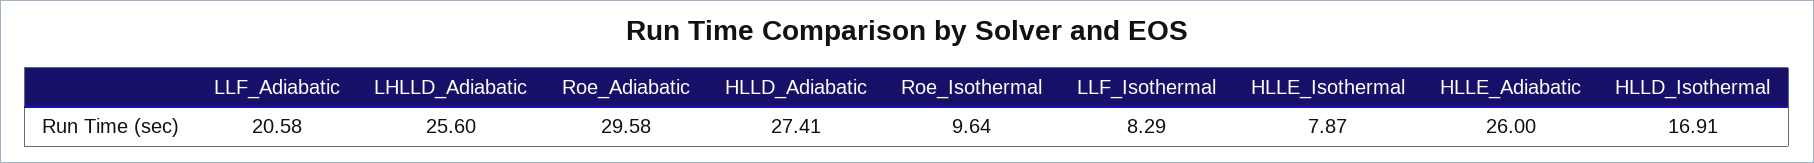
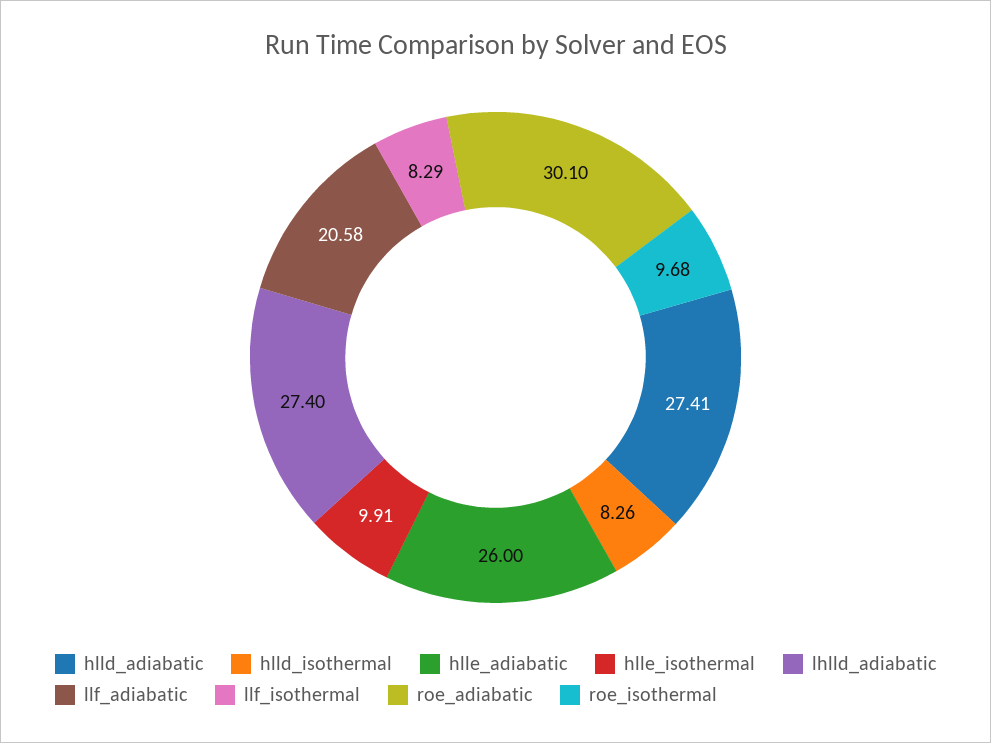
  {
    "LLF_Adiabatic": 20.58,
-   "LHLLD_Adiabatic": 25.6,
+   "LHLLD_Adiabatic": 27.4,
-   "Roe_Adiabatic": 29.58,
+   "Roe_Adiabatic": 30.1,
    "HLLD_Adiabatic": 27.41,
-   "Roe_Isothermal": 9.64,
+   "Roe_Isothermal": 9.68,
    "LLF_Isothermal": 8.29,
-   "HLLE_Isothermal": 7.87,
+   "HLLE_Isothermal": 9.91,
    "HLLE_Adiabatic": 26,
-   "HLLD_Isothermal": 16.91
+   "HLLD_Isothermal": 8.26
  }

